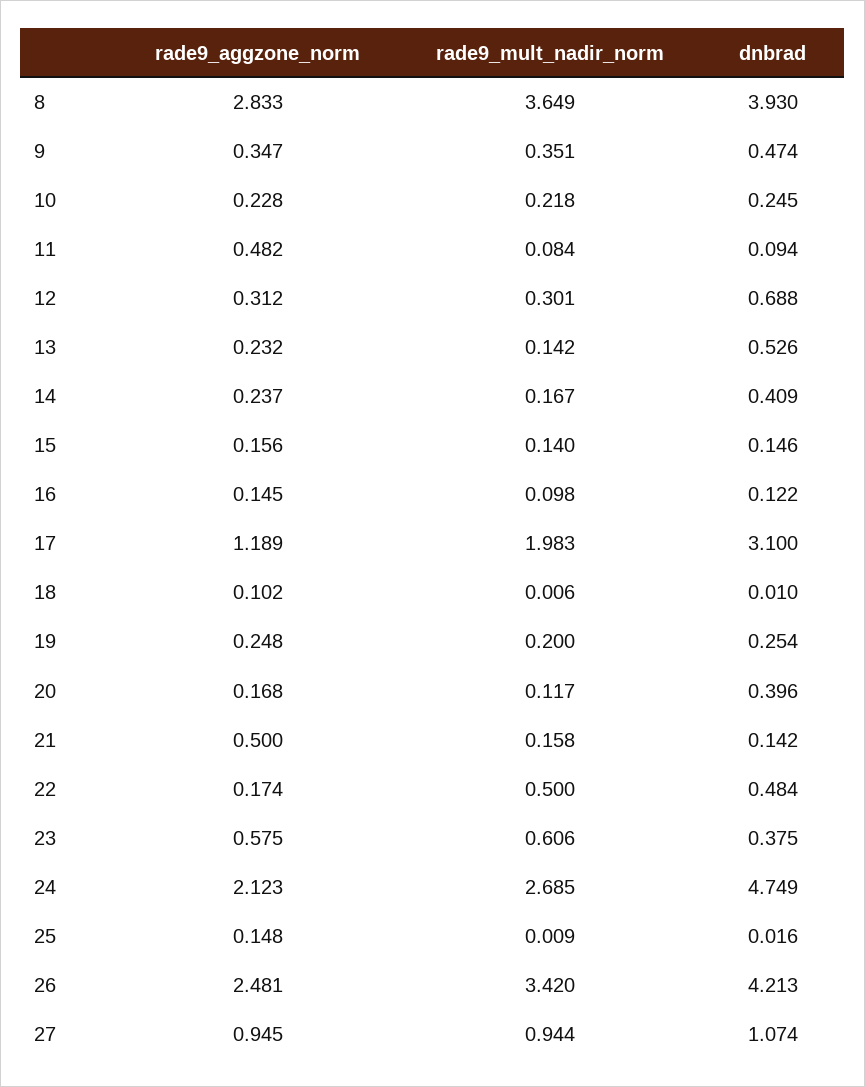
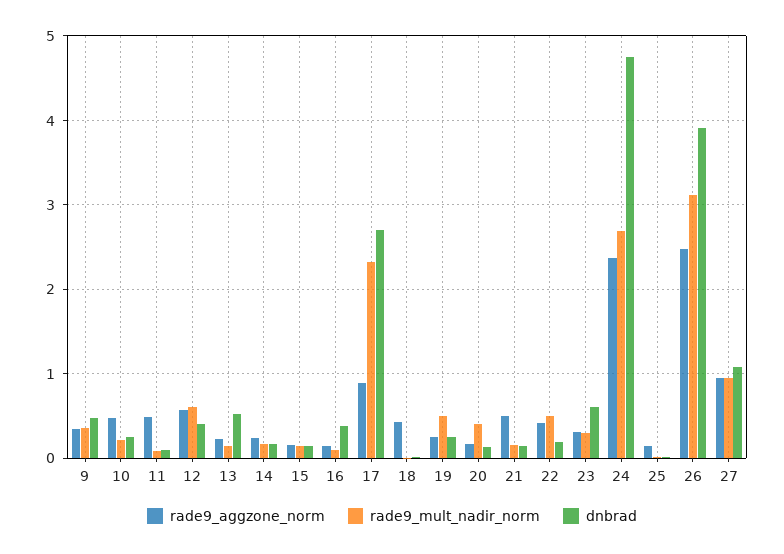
  {
    "rade9_aggzone_norm": {
-     "8": 2.833,
      "9": 0.347,
-     "10": 0.228,
+     "10": 0.5,
      "11": 0.482,
-     "12": 0.312,
+     "12": 0.6,
      "13": 0.232,
      "14": 0.237,
      "15": 0.156,
      "16": 0.145,
-     "17": 1.189,
+     "17": 0.9,
-     "18": 0.102,
+     "18": 0.4,
      "19": 0.248,
      "20": 0.168,
      "21": 0.5,
-     "22": 0.174,
+     "22": 0.4,
-     "23": 0.575,
+     "23": 0.3,
-     "24": 2.123,
+     "24": 2.4,
      "25": 0.148,
      "26": 2.481,
      "27": 0.945
    },
    "rade9_mult_nadir_norm": {
-     "8": 3.649,
      "9": 0.351,
      "10": 0.218,
      "11": 0.084,
-     "12": 0.301,
+     "12": 0.6,
      "13": 0.142,
      "14": 0.167,
      "15": 0.14,
      "16": 0.098,
-     "17": 1.983,
+     "17": 2.3,
      "18": 0.006,
-     "19": 0.2,
+     "19": 0.5,
-     "20": 0.117,
+     "20": 0.4,
      "21": 0.158,
      "22": 0.5,
-     "23": 0.606,
+     "23": 0.3,
      "24": 2.685,
      "25": 0.009,
-     "26": 3.42,
+     "26": 3.1,
      "27": 0.944
    },
    "dnbrad": {
-     "8": 3.93,
      "9": 0.474,
      "10": 0.245,
      "11": 0.094,
-     "12": 0.688,
+     "12": 0.4,
      "13": 0.526,
-     "14": 0.409,
+     "14": 0.2,
      "15": 0.146,
-     "16": 0.122,
+     "16": 0.4,
-     "17": 3.1,
+     "17": 2.7,
      "18": 0.01,
      "19": 0.254,
-     "20": 0.396,
+     "20": 0.1,
      "21": 0.142,
-     "22": 0.484,
+     "22": 0.2,
-     "23": 0.375,
+     "23": 0.6,
      "24": 4.749,
      "25": 0.016,
-     "26": 4.213,
+     "26": 3.9,
      "27": 1.074
    }
  }

